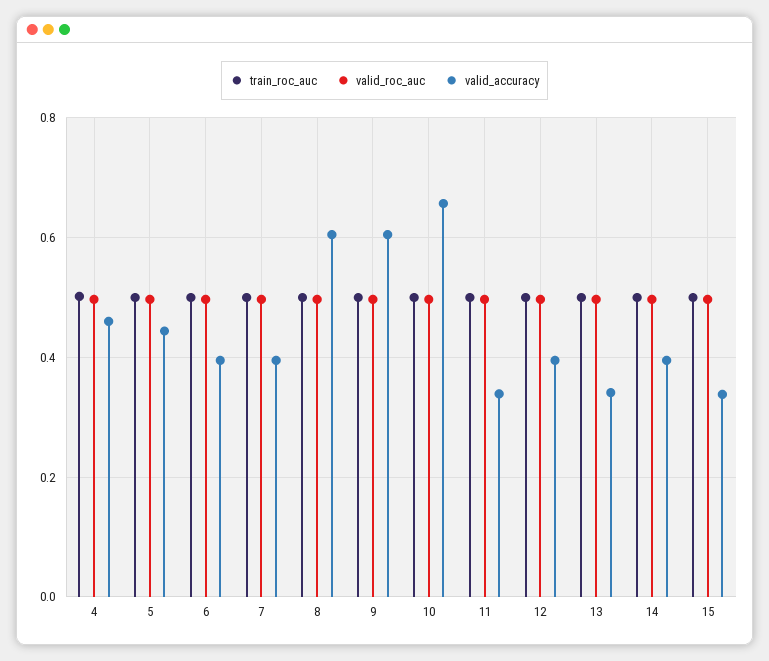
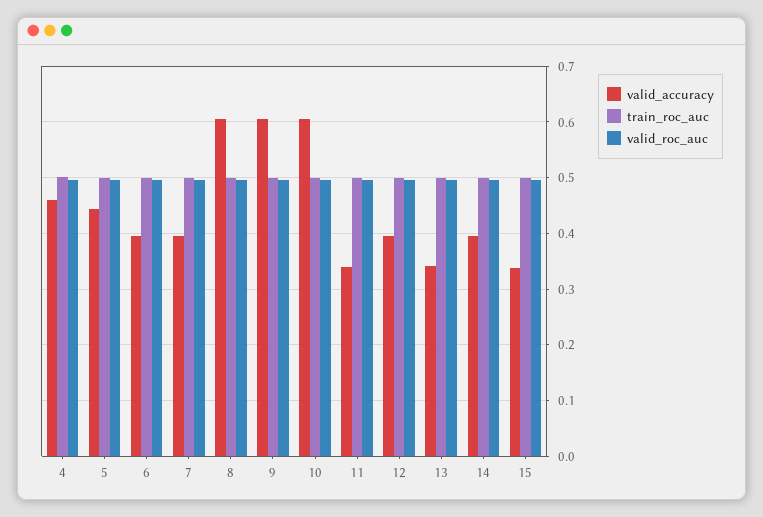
  {
    "train_roc_auc": {
      "4": 0.5,
      "5": 0.5,
      "6": 0.5,
      "7": 0.5,
      "8": 0.5,
      "9": 0.5,
      "10": 0.5,
      "11": 0.5,
      "12": 0.5,
      "13": 0.5,
      "14": 0.5,
      "15": 0.5
    },
    "valid_roc_auc": {
      "4": 0.5,
      "5": 0.5,
      "6": 0.5,
      "7": 0.5,
      "8": 0.5,
      "9": 0.5,
      "10": 0.5,
      "11": 0.5,
      "12": 0.5,
      "13": 0.5,
      "14": 0.5,
      "15": 0.5
    },
    "valid_accuracy": {
      "4": 0.46,
      "5": 0.44,
      "6": 0.4,
      "7": 0.4,
      "8": 0.6,
      "9": 0.6,
-     "10": 0.66,
+     "10": 0.6,
      "11": 0.34,
      "12": 0.4,
      "13": 0.34,
      "14": 0.4,
      "15": 0.34
    }
  }

